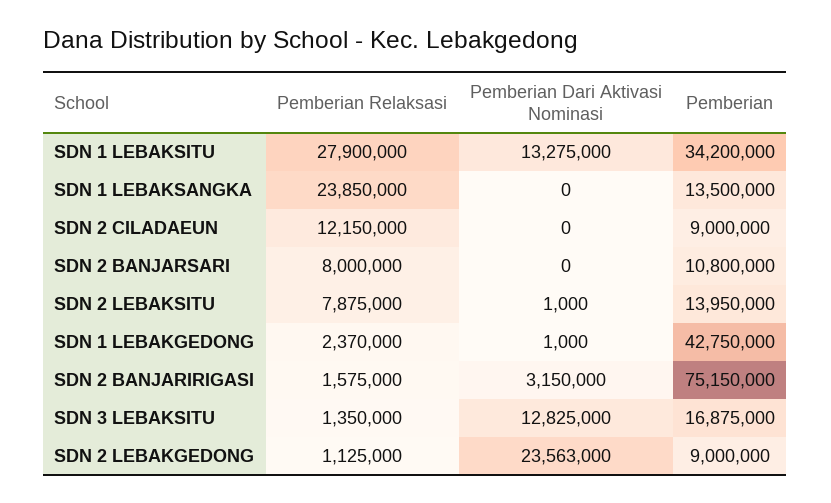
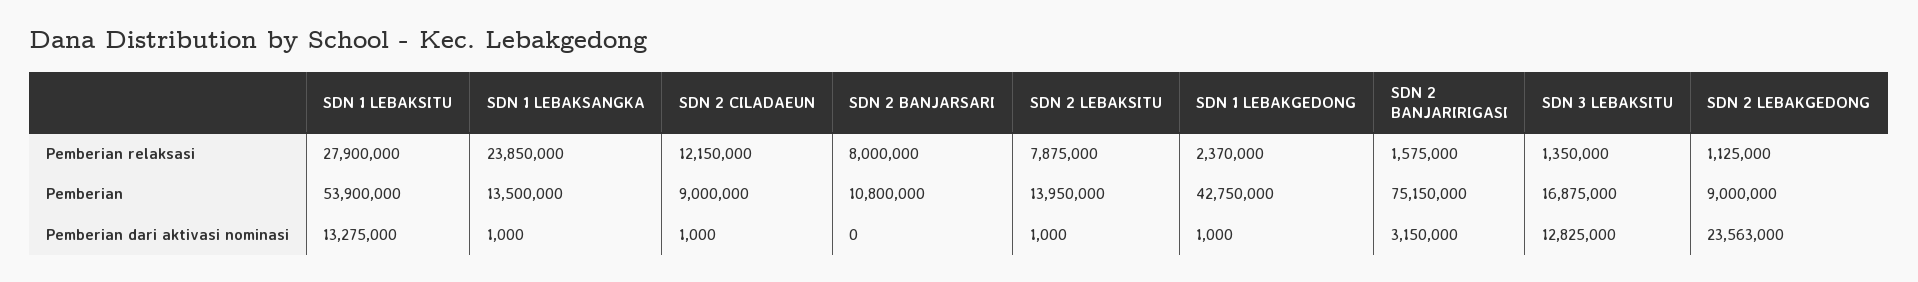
  {
    "Pemberian Relaksasi": {
      "SDN 1 LEBAKSITU": 27900000,
      "SDN 1 LEBAKSANGKA": 23850000,
      "SDN 2 CILADAEUN": 12150000,
      "SDN 2 BANJARSARI": 8000000,
      "SDN 2 LEBAKSITU": 7875000,
      "SDN 1 LEBAKGEDONG": 2370000,
      "SDN 2 BANJARIRIGASI": 1575000,
      "SDN 3 LEBAKSITU": 1350000,
      "SDN 2 LEBAKGEDONG": 1125000
    },
    "Pemberian Dari Aktivasi Nominasi": {
      "SDN 1 LEBAKSITU": 13275000,
-     "SDN 1 LEBAKSANGKA": 0,
+     "SDN 1 LEBAKSANGKA": 1000,
-     "SDN 2 CILADAEUN": 0,
+     "SDN 2 CILADAEUN": 1000,
      "SDN 2 BANJARSARI": 0,
      "SDN 2 LEBAKSITU": 1000,
      "SDN 1 LEBAKGEDONG": 1000,
      "SDN 2 BANJARIRIGASI": 3150000,
      "SDN 3 LEBAKSITU": 12825000,
      "SDN 2 LEBAKGEDONG": 23563000
    },
    "Pemberian": {
-     "SDN 1 LEBAKSITU": 34200000,
+     "SDN 1 LEBAKSITU": 53900000,
      "SDN 1 LEBAKSANGKA": 13500000,
      "SDN 2 CILADAEUN": 9000000,
      "SDN 2 BANJARSARI": 10800000,
      "SDN 2 LEBAKSITU": 13950000,
      "SDN 1 LEBAKGEDONG": 42750000,
      "SDN 2 BANJARIRIGASI": 75150000,
      "SDN 3 LEBAKSITU": 16875000,
      "SDN 2 LEBAKGEDONG": 9000000
    }
  }

